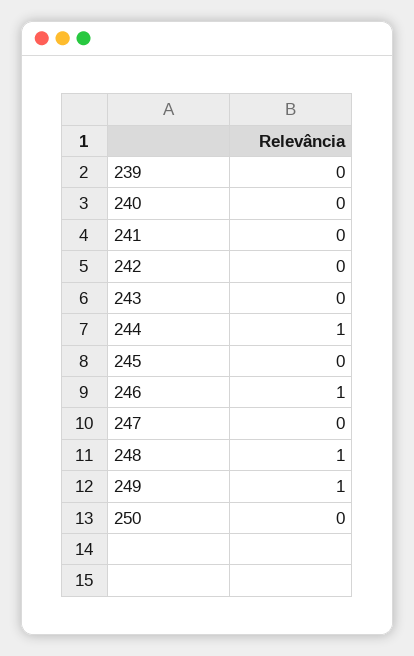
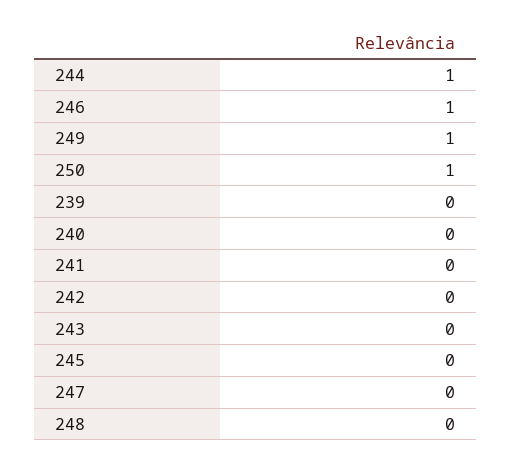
  {
    "239": 0,
    "240": 0,
    "241": 0,
    "242": 0,
    "243": 0,
    "244": 1,
    "245": 0,
    "246": 1,
    "247": 0,
-   "248": 1,
+   "248": 0,
    "249": 1,
-   "250": 0
+   "250": 1
  }

